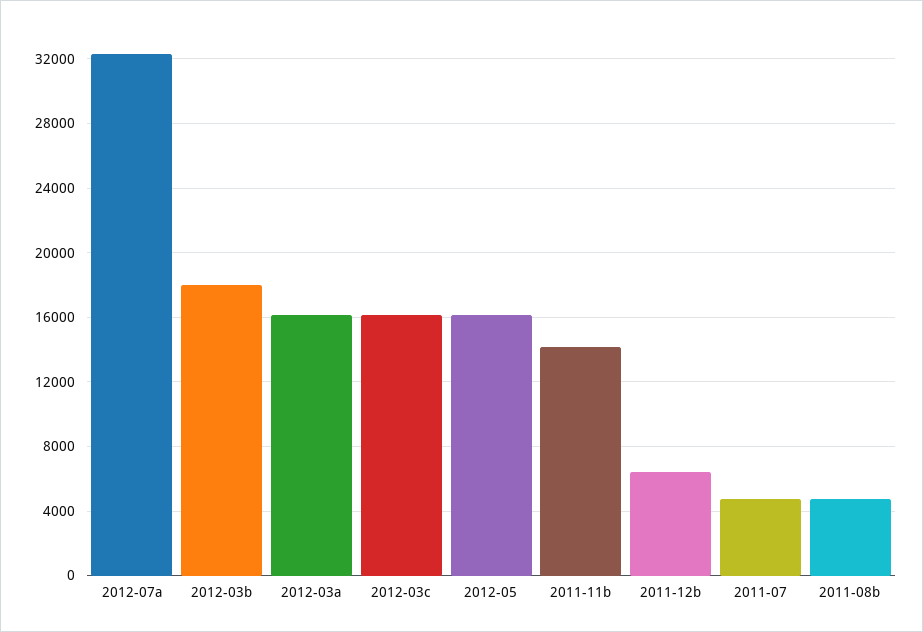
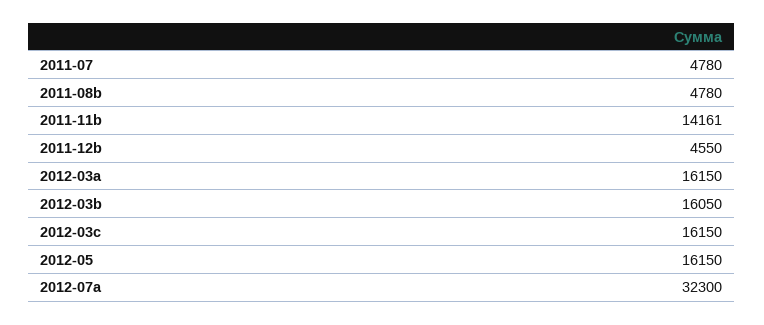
  {
    "2012-07a": 32300,
-   "2012-03b": 18000,
+   "2012-03b": 16050,
    "2012-03a": 16150,
    "2012-03c": 16150,
    "2012-05": 16150,
    "2011-11b": 14161,
-   "2011-12b": 6500,
+   "2011-12b": 4550,
    "2011-07": 4780,
    "2011-08b": 4780
  }

